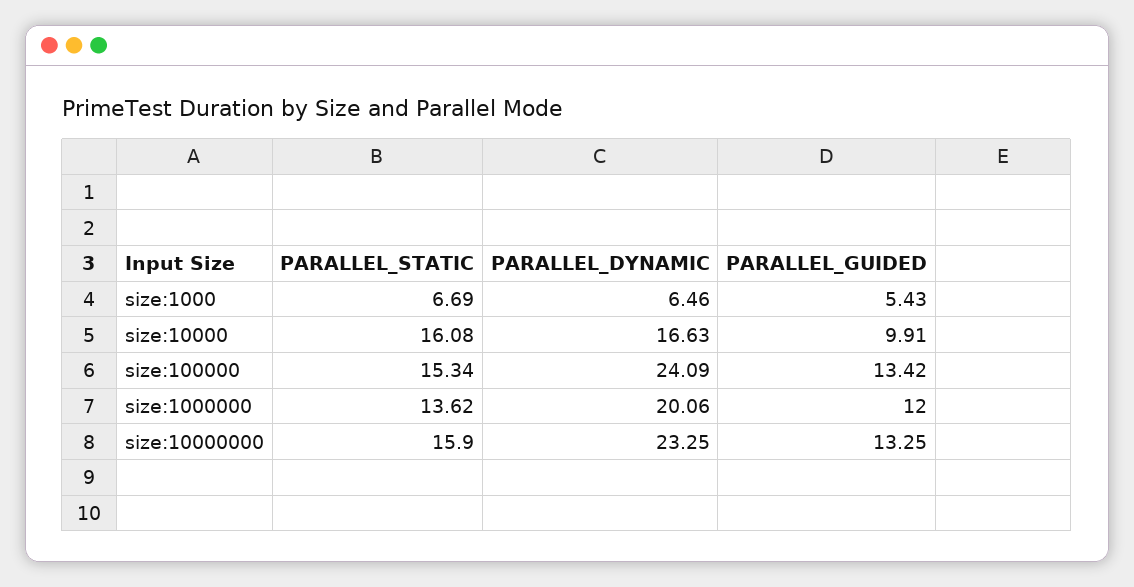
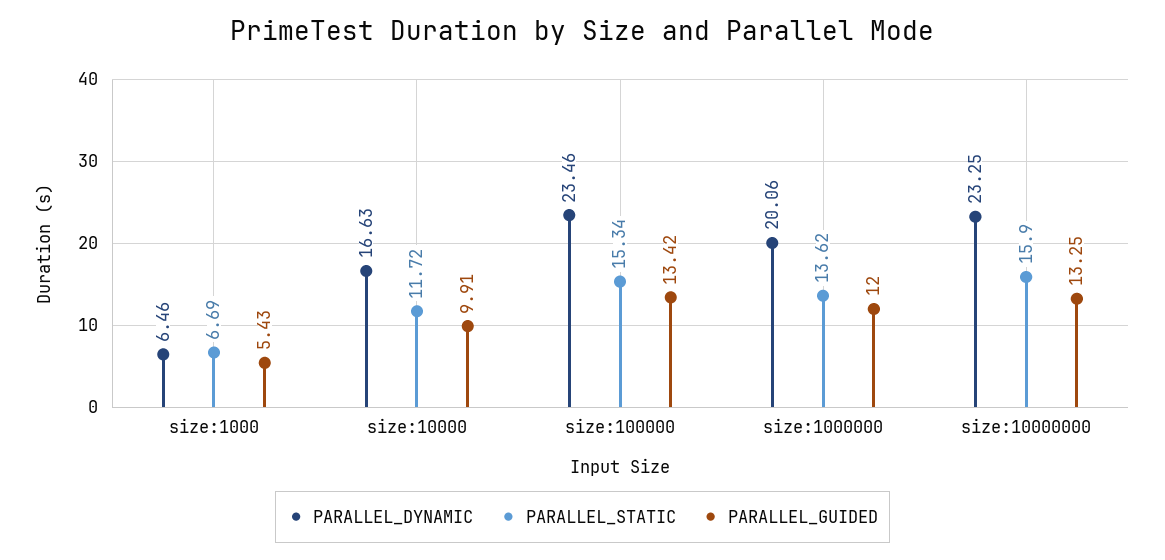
  {
    "PARALLEL_STATIC": {
      "size:1000": 6.69,
-     "size:10000": 16.08,
+     "size:10000": 11.72,
      "size:100000": 15.34,
      "size:1000000": 13.62,
      "size:10000000": 15.9
    },
    "PARALLEL_DYNAMIC": {
      "size:1000": 6.46,
      "size:10000": 16.63,
-     "size:100000": 24.09,
+     "size:100000": 23.46,
      "size:1000000": 20.06,
      "size:10000000": 23.25
    },
    "PARALLEL_GUIDED": {
      "size:1000": 5.43,
      "size:10000": 9.91,
      "size:100000": 13.42,
      "size:1000000": 12,
      "size:10000000": 13.25
    }
  }

